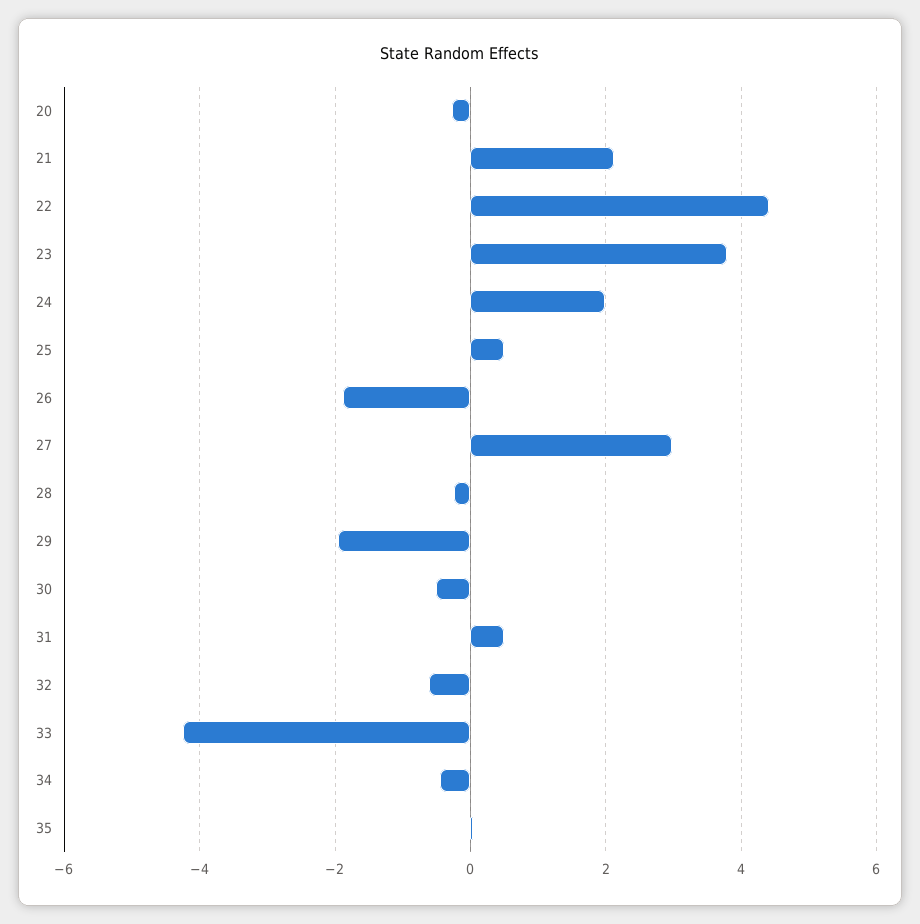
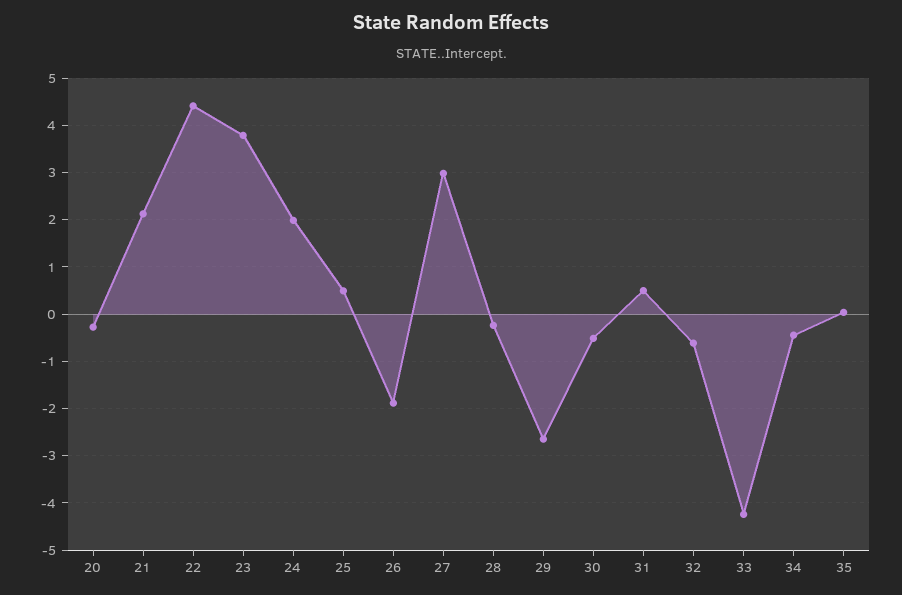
  {
    "20": -0.2,
    "21": 2.2,
    "22": 4.4,
    "23": 3.8,
    "24": 2,
    "25": 0.4,
    "26": -1.8,
    "27": 3,
    "28": -0.2,
-   "29": -2,
+   "29": -2.6,
    "30": -0.6,
    "31": 0.4,
    "32": -0.6,
    "33": -4.2,
    "34": -0.4,
    "35": 0
  }

